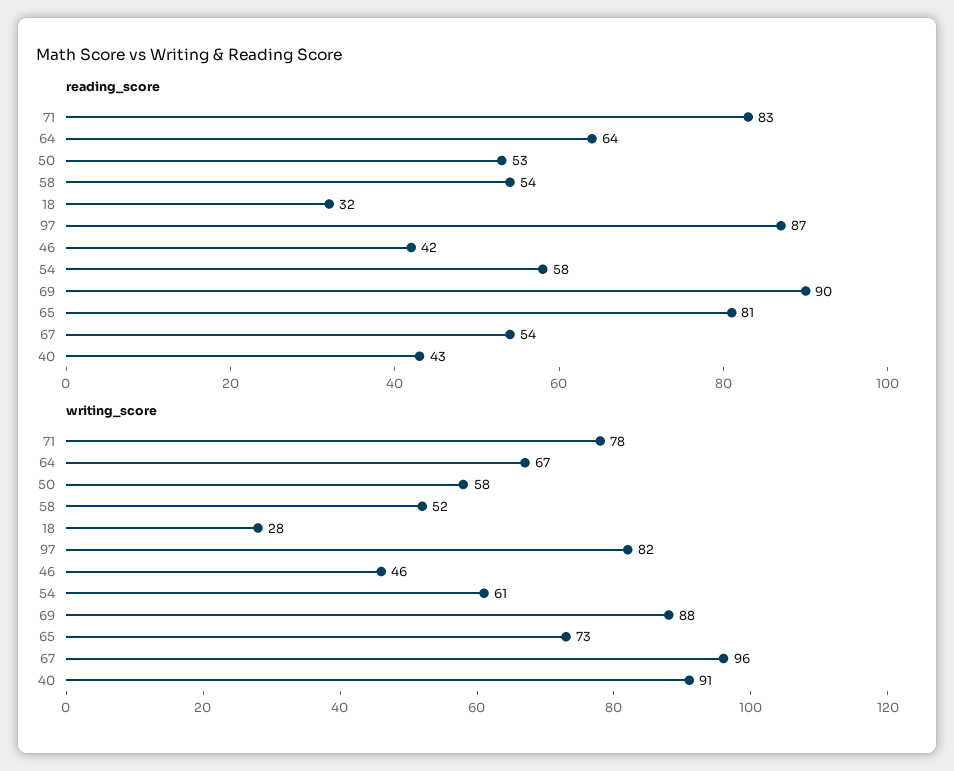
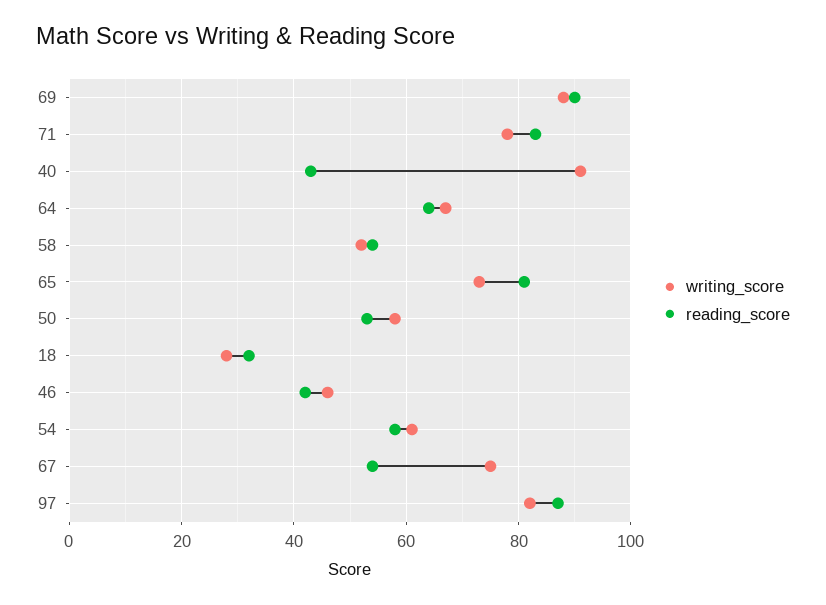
  {
    "reading_score": {
      "71": 83,
      "64": 64,
      "50": 53,
      "58": 54,
      "18": 32,
      "97": 87,
      "46": 42,
      "54": 58,
      "69": 90,
      "65": 81,
      "67": 54,
      "40": 43
    },
    "writing_score": {
      "71": 78,
      "64": 67,
      "50": 58,
      "58": 52,
      "18": 28,
      "97": 82,
      "46": 46,
      "54": 61,
      "69": 88,
      "65": 73,
-     "67": 96,
+     "67": 75,
      "40": 91
    }
  }

